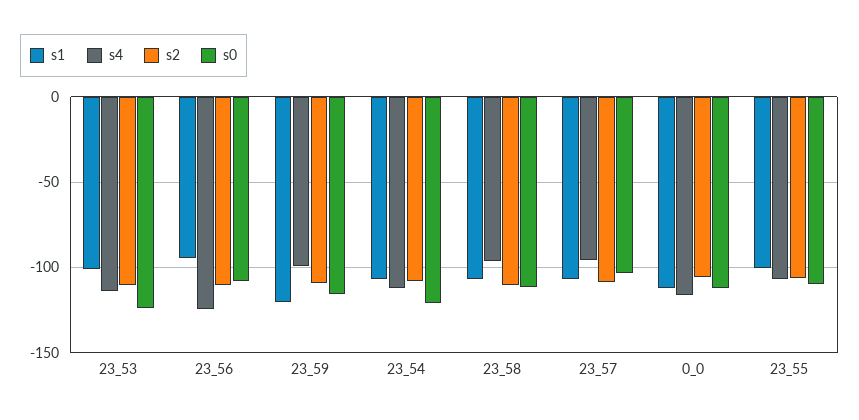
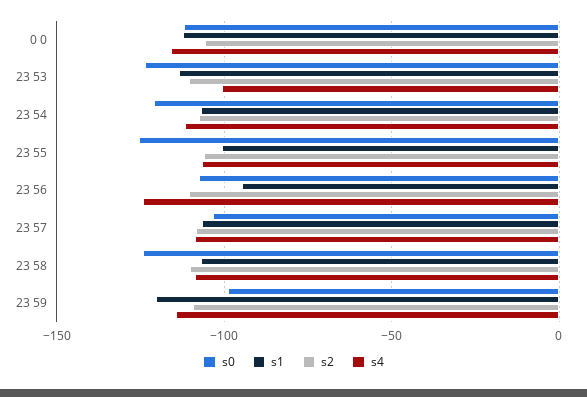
  {
    "s1": {
-     "23_53": -100,
+     "23_53": -115,
      "23_56": -95,
      "23_59": -120,
      "23_54": -105,
      "23_58": -105,
      "23_57": -105,
      "0_0": -110,
      "23_55": -100
    },
    "s4": {
-     "23_53": -115,
+     "23_53": -100,
      "23_56": -125,
-     "23_59": -100,
+     "23_59": -115,
      "23_54": -110,
-     "23_58": -95,
+     "23_58": -110,
-     "23_57": -95,
+     "23_57": -110,
      "0_0": -115,
      "23_55": -105
    },
    "s2": {
      "23_53": -110,
      "23_56": -110,
      "23_59": -110,
      "23_54": -110,
      "23_58": -110,
      "23_57": -110,
      "0_0": -105,
      "23_55": -105
    },
    "s0": {
      "23_53": -125,
      "23_56": -110,
-     "23_59": -115,
+     "23_59": -100,
      "23_54": -120,
-     "23_58": -110,
+     "23_58": -125,
      "23_57": -105,
      "0_0": -110,
-     "23_55": -110
+     "23_55": -125
    }
  }

